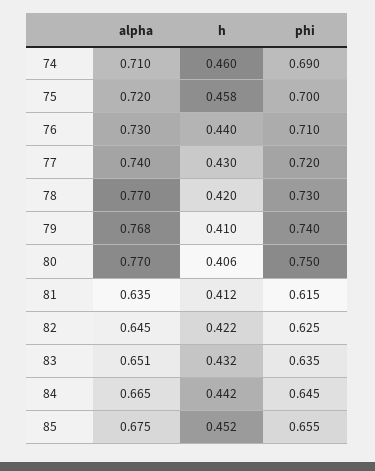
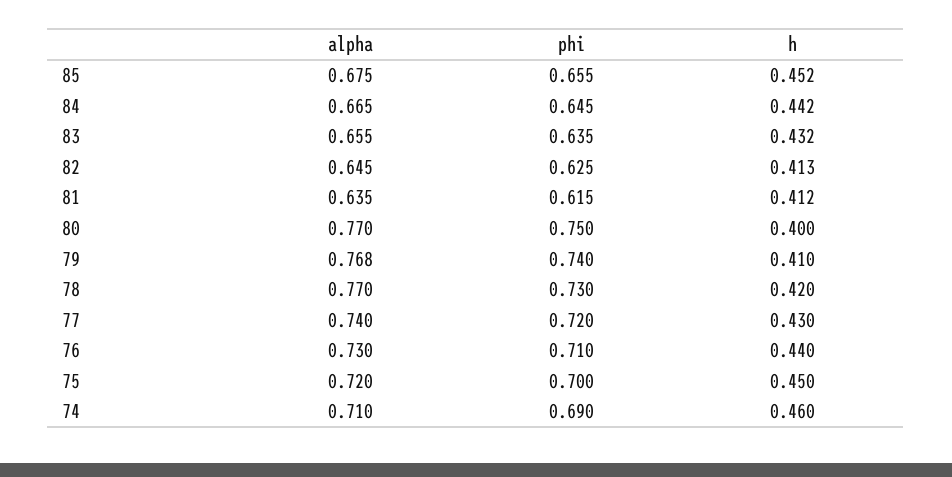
  {
    "alpha": {
      "74": 0.71,
      "75": 0.72,
      "76": 0.73,
      "77": 0.74,
      "78": 0.77,
      "79": 0.768,
      "80": 0.77,
      "81": 0.635,
      "82": 0.645,
-     "83": 0.651,
+     "83": 0.655,
      "84": 0.665,
      "85": 0.675
    },
    "h": {
      "74": 0.46,
-     "75": 0.458,
+     "75": 0.45,
      "76": 0.44,
      "77": 0.43,
      "78": 0.42,
      "79": 0.41,
-     "80": 0.406,
+     "80": 0.4,
      "81": 0.412,
-     "82": 0.422,
+     "82": 0.413,
      "83": 0.432,
      "84": 0.442,
      "85": 0.452
    },
    "phi": {
      "74": 0.69,
      "75": 0.7,
      "76": 0.71,
      "77": 0.72,
      "78": 0.73,
      "79": 0.74,
      "80": 0.75,
      "81": 0.615,
      "82": 0.625,
      "83": 0.635,
      "84": 0.645,
      "85": 0.655
    }
  }

